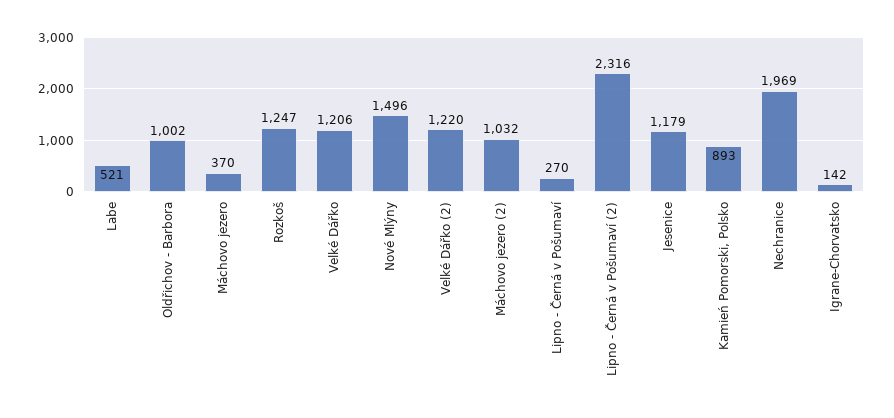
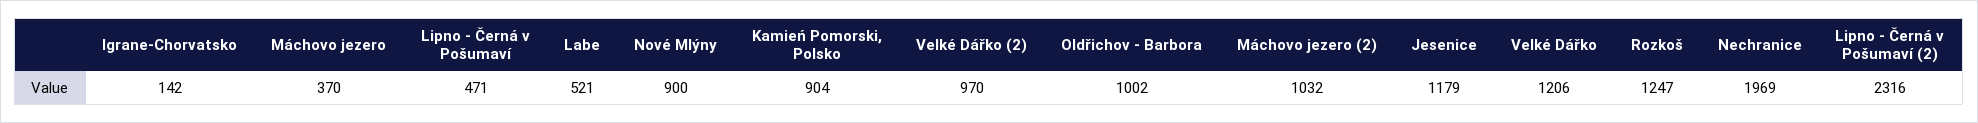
  {
    "Labe": 521,
    "Oldřichov - Barbora": 1002,
    "Máchovo jezero": 370,
    "Rozkoš": 1247,
    "Velké Dářko": 1206,
-   "Nové Mlýny": 1496,
+   "Nové Mlýny": 900,
-   "Velké Dářko (2)": 1220,
+   "Velké Dářko (2)": 970,
    "Máchovo jezero (2)": 1032,
-   "Lipno - Černá v Pošumaví": 270,
+   "Lipno - Černá v Pošumaví": 471,
    "Lipno - Černá v Pošumaví (2)": 2316,
    "Jesenice": 1179,
-   "Kamień Pomorski, Polsko": 893,
+   "Kamień Pomorski, Polsko": 904,
    "Nechranice": 1969,
    "Igrane-Chorvatsko": 142
  }

